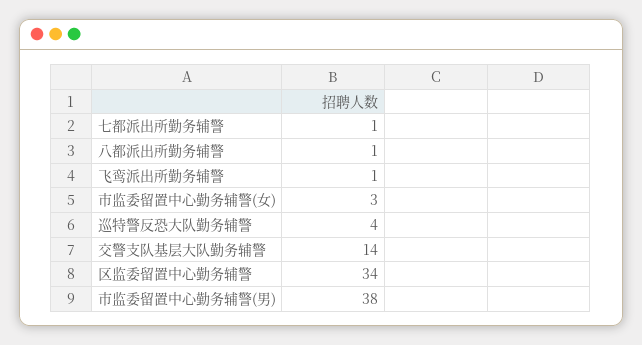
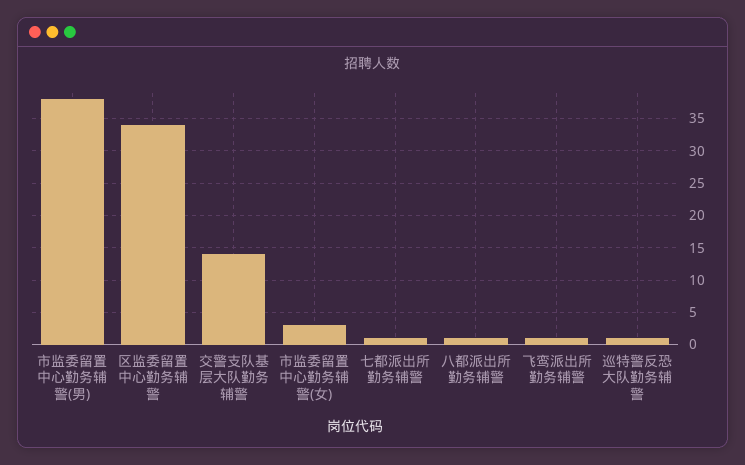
  {
    "七都派出所勤务辅警": 1,
    "八都派出所勤务辅警": 1,
    "飞鸾派出所勤务辅警": 1,
    "市监委留置中心勤务辅警(女)": 3,
-   "巡特警反恐大队勤务辅警": 4,
+   "巡特警反恐大队勤务辅警": 1,
    "交警支队基层大队勤务辅警": 14,
    "区监委留置中心勤务辅警": 34,
    "市监委留置中心勤务辅警(男)": 38
  }

